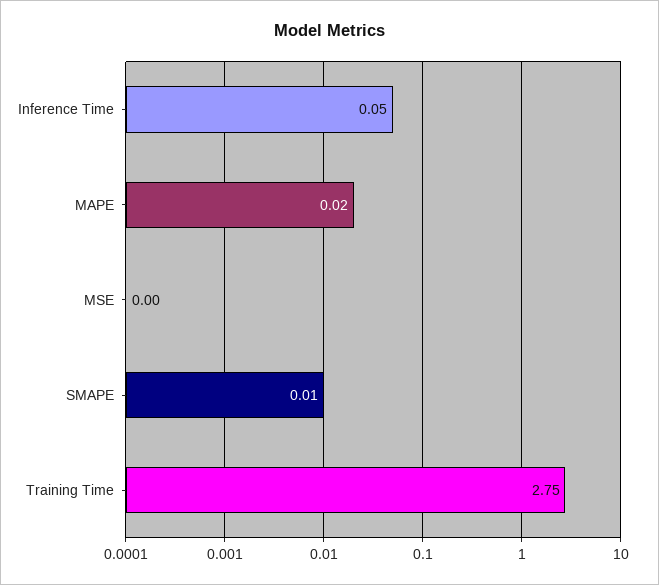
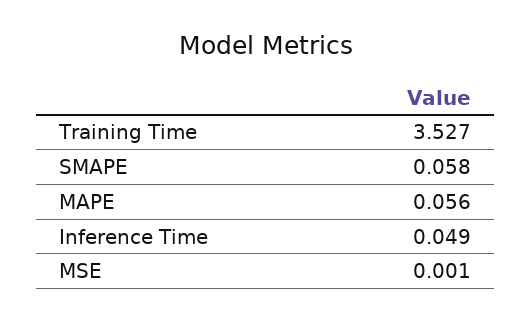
  {
    "Inference Time": 0.049,
-   "MAPE": 0.02,
+   "MAPE": 0.056,
    "MSE": 0.001,
-   "SMAPE": 0.01,
+   "SMAPE": 0.058,
-   "Training Time": 2.75
+   "Training Time": 3.527
  }

